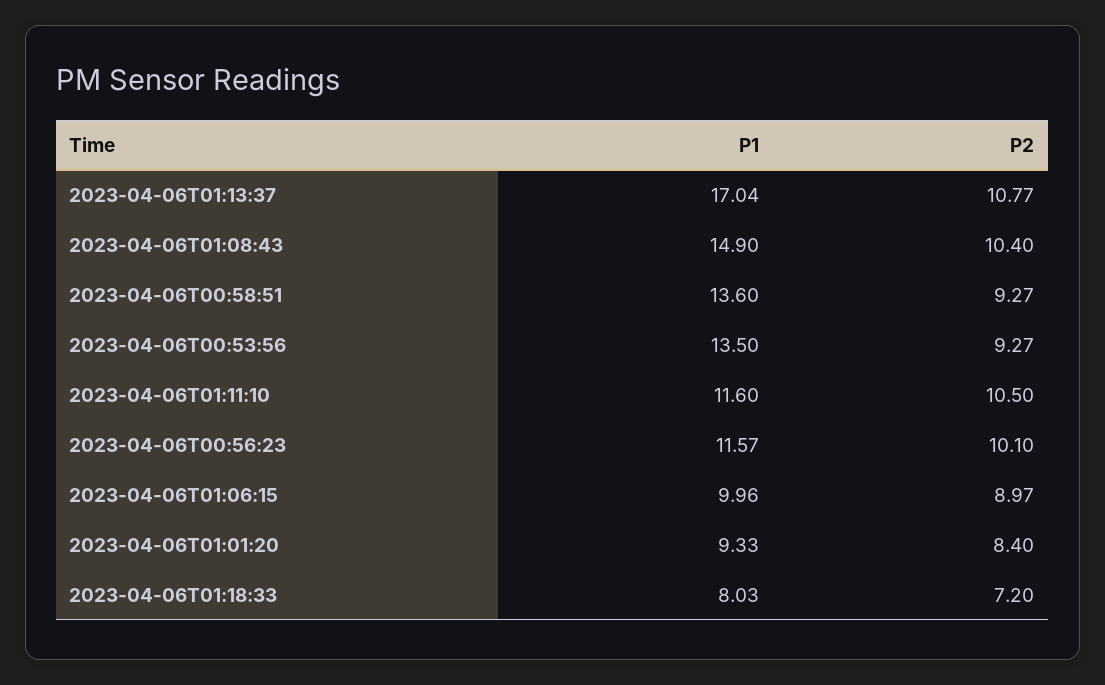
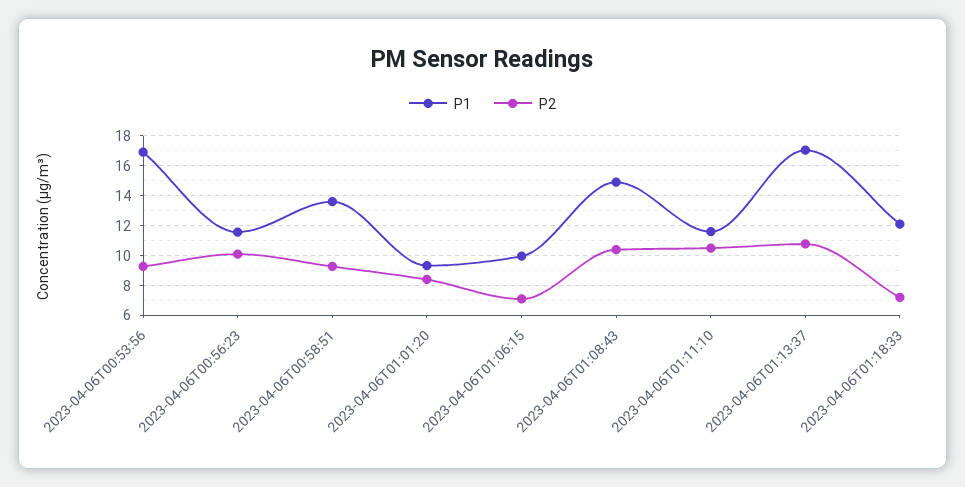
  {
    "P1": {
      "2023-04-06T01:13:37": 17.04,
      "2023-04-06T01:08:43": 14.9,
      "2023-04-06T00:58:51": 13.6,
-     "2023-04-06T00:53:56": 13.5,
+     "2023-04-06T00:53:56": 17,
      "2023-04-06T01:11:10": 11.6,
      "2023-04-06T00:56:23": 11.57,
      "2023-04-06T01:06:15": 9.96,
      "2023-04-06T01:01:20": 9.33,
-     "2023-04-06T01:18:33": 8.03
+     "2023-04-06T01:18:33": 12
    },
    "P2": {
      "2023-04-06T01:13:37": 10.77,
      "2023-04-06T01:08:43": 10.4,
      "2023-04-06T00:58:51": 9.27,
      "2023-04-06T00:53:56": 9.27,
      "2023-04-06T01:11:10": 10.5,
      "2023-04-06T00:56:23": 10.1,
-     "2023-04-06T01:06:15": 8.97,
+     "2023-04-06T01:06:15": 7,
      "2023-04-06T01:01:20": 8.4,
      "2023-04-06T01:18:33": 7.2
    }
  }

